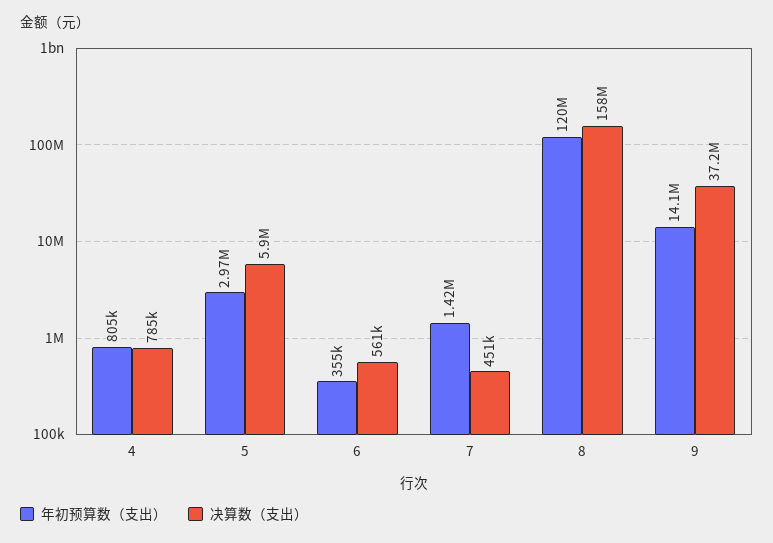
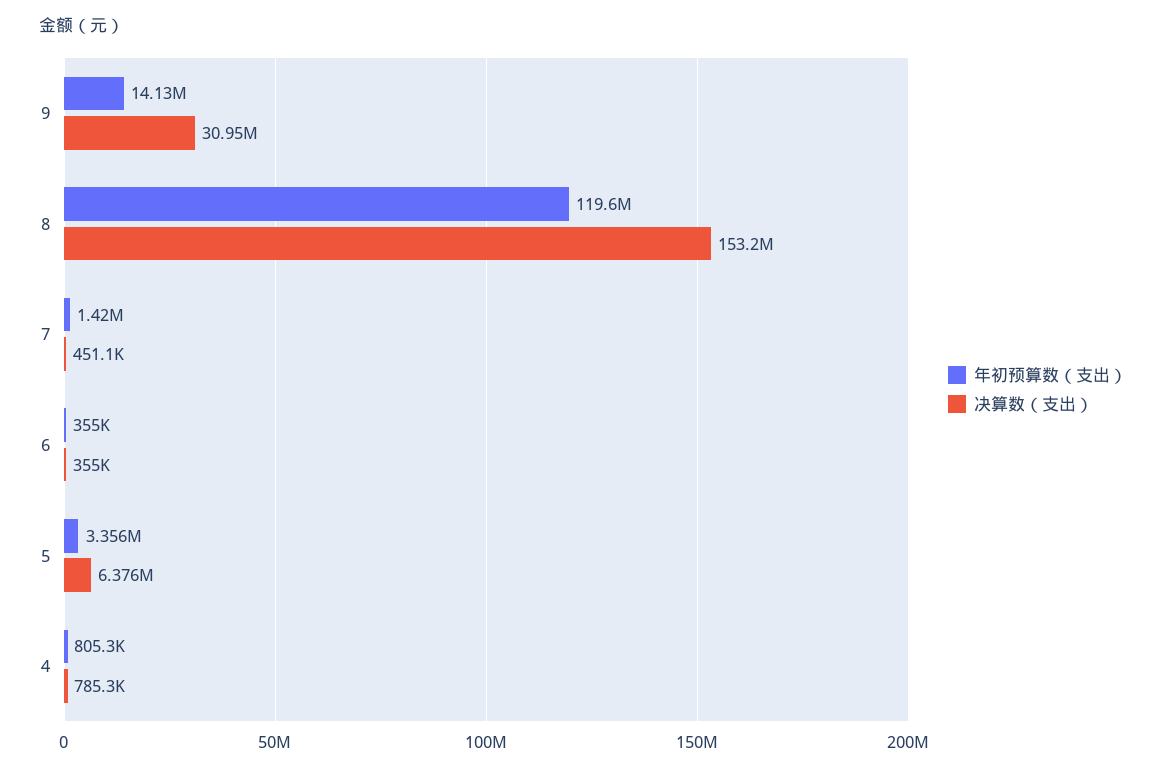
  {
    "年初预算数（支出）": {
      "4": 805300,
-     "5": 2970000,
+     "5": 3356000,
      "6": 355000,
      "7": 1420000,
      "8": 119600000,
      "9": 14130000
    },
    "决算数（支出）": {
      "4": 785300,
-     "5": 5900000,
+     "5": 6376000,
-     "6": 561000,
+     "6": 355000,
      "7": 451100,
-     "8": 158000000,
+     "8": 153200000,
-     "9": 37200000
+     "9": 30950000
    }
  }

